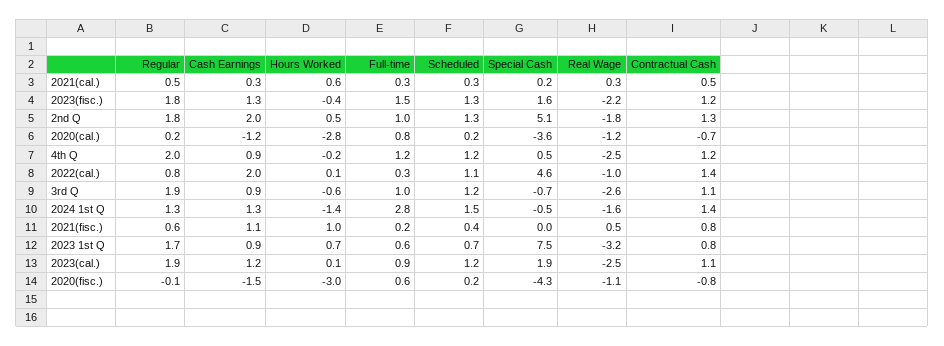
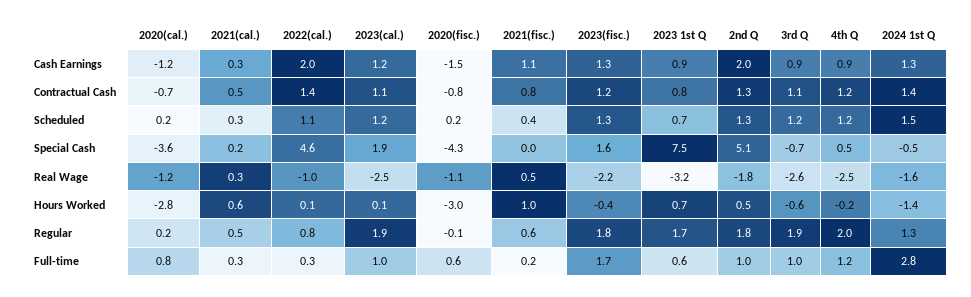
  {
    "Regular": {
      "2021(cal.)": 0.5,
      "2023(fisc.)": 1.8,
      "2nd Q": 1.8,
      "2020(cal.)": 0.2,
      "4th Q": 2,
      "2022(cal.)": 0.8,
      "3rd Q": 1.9,
      "2024 1st Q": 1.3,
      "2021(fisc.)": 0.6,
      "2023 1st Q": 1.7,
      "2023(cal.)": 1.9,
      "2020(fisc.)": -0.1
    },
    "Cash Earnings": {
      "2021(cal.)": 0.3,
      "2023(fisc.)": 1.3,
      "2nd Q": 2,
      "2020(cal.)": -1.2,
      "4th Q": 0.9,
      "2022(cal.)": 2,
      "3rd Q": 0.9,
      "2024 1st Q": 1.3,
      "2021(fisc.)": 1.1,
      "2023 1st Q": 0.9,
      "2023(cal.)": 1.2,
      "2020(fisc.)": -1.5
    },
    "Hours Worked": {
      "2021(cal.)": 0.6,
      "2023(fisc.)": -0.4,
      "2nd Q": 0.5,
      "2020(cal.)": -2.8,
      "4th Q": -0.2,
      "2022(cal.)": 0.1,
      "3rd Q": -0.6,
      "2024 1st Q": -1.4,
      "2021(fisc.)": 1,
      "2023 1st Q": 0.7,
      "2023(cal.)": 0.1,
      "2020(fisc.)": -3
    },
    "Full-time": {
      "2021(cal.)": 0.3,
-     "2023(fisc.)": 1.5,
+     "2023(fisc.)": 1.7,
      "2nd Q": 1,
      "2020(cal.)": 0.8,
      "4th Q": 1.2,
      "2022(cal.)": 0.3,
      "3rd Q": 1,
      "2024 1st Q": 2.8,
      "2021(fisc.)": 0.2,
      "2023 1st Q": 0.6,
-     "2023(cal.)": 0.9,
+     "2023(cal.)": 1,
      "2020(fisc.)": 0.6
    },
    "Scheduled": {
      "2021(cal.)": 0.3,
      "2023(fisc.)": 1.3,
      "2nd Q": 1.3,
      "2020(cal.)": 0.2,
      "4th Q": 1.2,
      "2022(cal.)": 1.1,
      "3rd Q": 1.2,
      "2024 1st Q": 1.5,
      "2021(fisc.)": 0.4,
      "2023 1st Q": 0.7,
      "2023(cal.)": 1.2,
      "2020(fisc.)": 0.2
    },
    "Special Cash": {
      "2021(cal.)": 0.2,
      "2023(fisc.)": 1.6,
      "2nd Q": 5.1,
      "2020(cal.)": -3.6,
      "4th Q": 0.5,
      "2022(cal.)": 4.6,
      "3rd Q": -0.7,
      "2024 1st Q": -0.5,
      "2021(fisc.)": 0,
      "2023 1st Q": 7.5,
      "2023(cal.)": 1.9,
      "2020(fisc.)": -4.3
    },
    "Real Wage": {
      "2021(cal.)": 0.3,
      "2023(fisc.)": -2.2,
      "2nd Q": -1.8,
      "2020(cal.)": -1.2,
      "4th Q": -2.5,
      "2022(cal.)": -1,
      "3rd Q": -2.6,
      "2024 1st Q": -1.6,
      "2021(fisc.)": 0.5,
      "2023 1st Q": -3.2,
      "2023(cal.)": -2.5,
      "2020(fisc.)": -1.1
    },
    "Contractual Cash": {
      "2021(cal.)": 0.5,
      "2023(fisc.)": 1.2,
      "2nd Q": 1.3,
      "2020(cal.)": -0.7,
      "4th Q": 1.2,
      "2022(cal.)": 1.4,
      "3rd Q": 1.1,
      "2024 1st Q": 1.4,
      "2021(fisc.)": 0.8,
      "2023 1st Q": 0.8,
      "2023(cal.)": 1.1,
      "2020(fisc.)": -0.8
    }
  }

